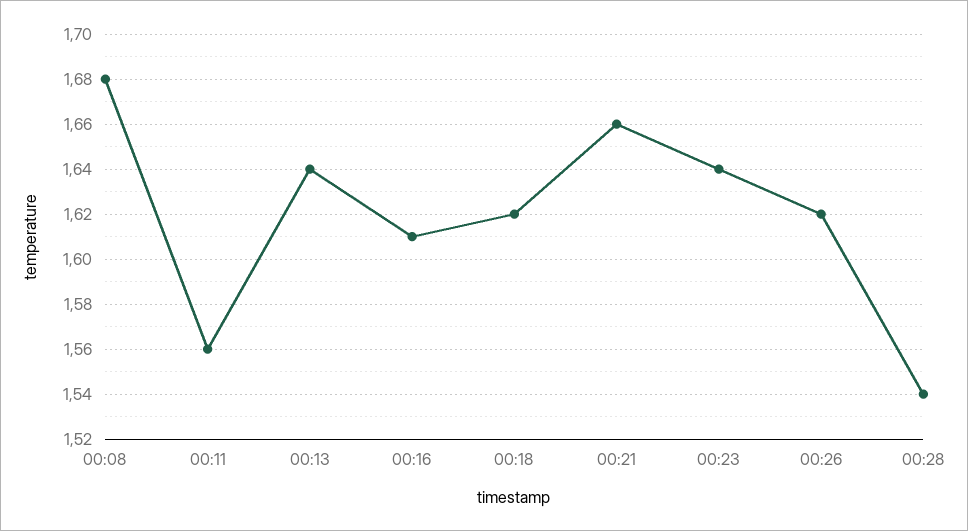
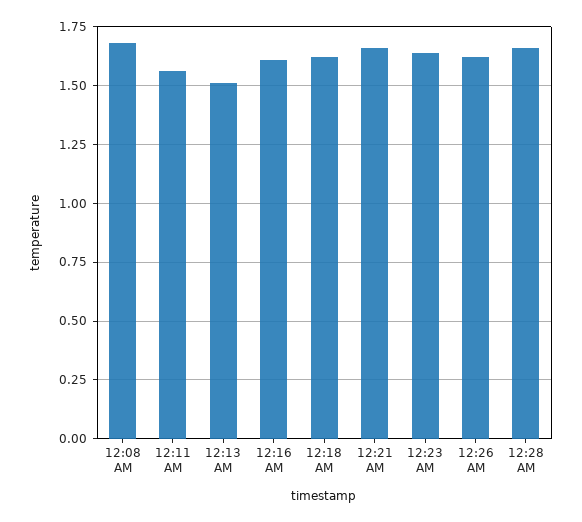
  {
    "00:08": 1.68,
    "00:11": 1.56,
-   "00:13": 1.64,
+   "00:13": 1.5,
    "00:16": 1.61,
    "00:18": 1.62,
    "00:21": 1.66,
    "00:23": 1.64,
    "00:26": 1.62,
-   "00:28": 1.54
+   "00:28": 1.65
  }

